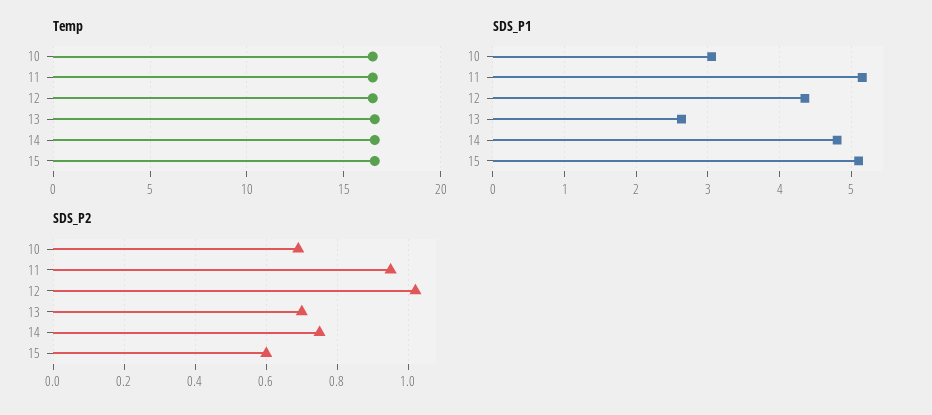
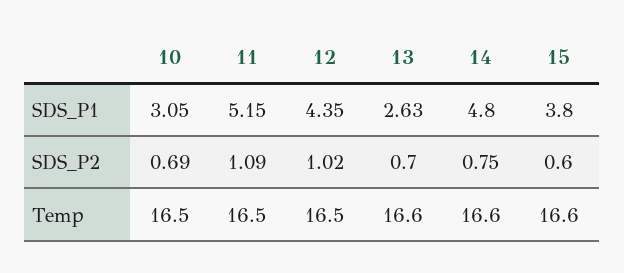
  {
    "Temp": {
      "10": 16.5,
      "11": 16.5,
      "12": 16.5,
      "13": 16.6,
      "14": 16.6,
      "15": 16.6
    },
    "SDS_P1": {
      "10": 3.05,
      "11": 5.15,
      "12": 4.35,
      "13": 2.63,
      "14": 4.8,
-     "15": 5.1
+     "15": 3.8
    },
    "SDS_P2": {
      "10": 0.69,
-     "11": 0.95,
+     "11": 1.09,
      "12": 1.02,
      "13": 0.7,
      "14": 0.75,
      "15": 0.6
    }
  }

